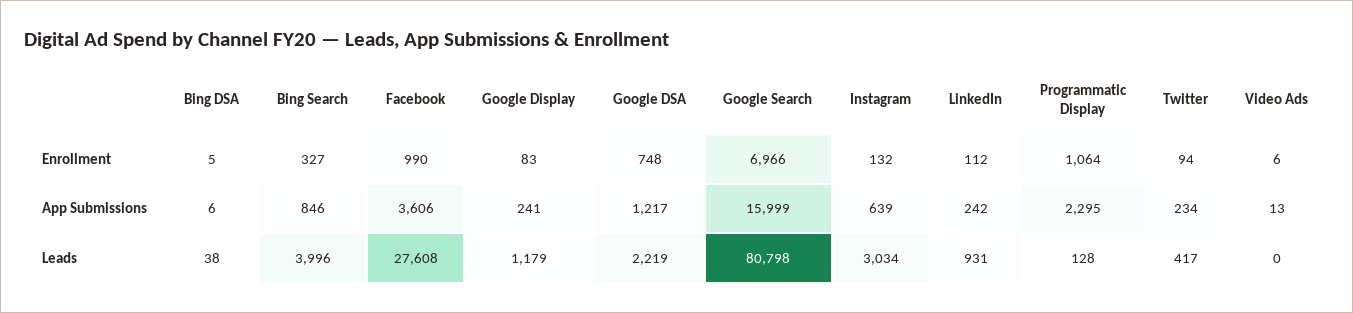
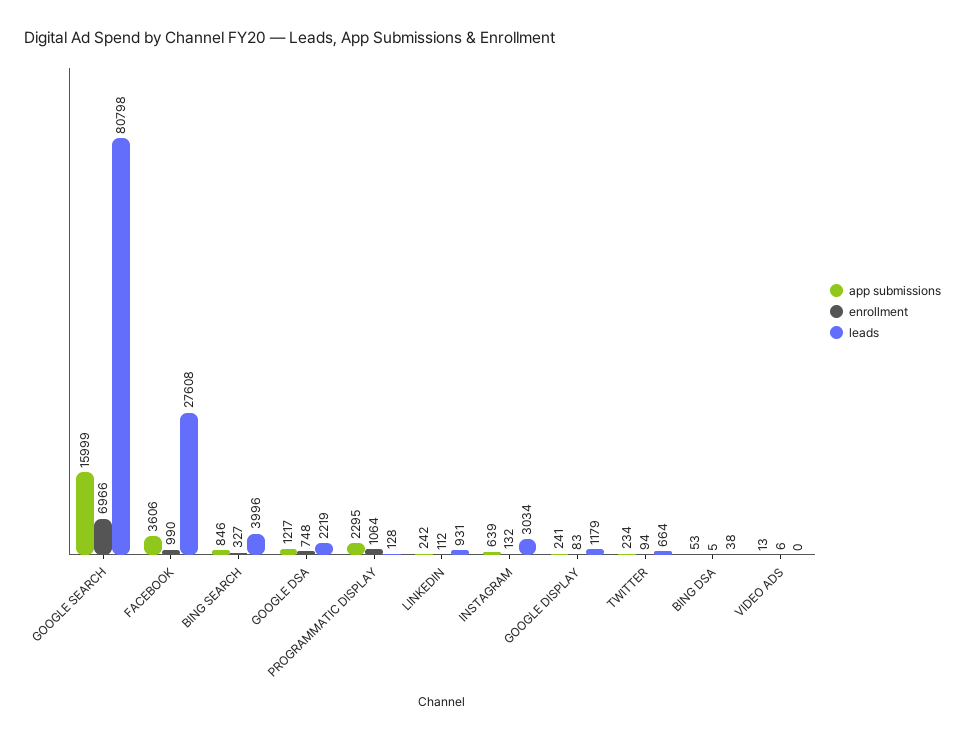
  {
    "Enrollment": {
      "Bing DSA": 5,
      "Bing Search": 327,
      "Facebook": 990,
      "Google Display": 83,
      "Google DSA": 748,
      "Google Search": 6966,
      "Instagram": 132,
      "LinkedIn": 112,
      "Programmatic Display": 1064,
      "Twitter": 94,
      "Video Ads": 6
    },
    "App Submissions": {
-     "Bing DSA": 6,
+     "Bing DSA": 53,
      "Bing Search": 846,
      "Facebook": 3606,
      "Google Display": 241,
      "Google DSA": 1217,
      "Google Search": 15999,
      "Instagram": 639,
      "LinkedIn": 242,
      "Programmatic Display": 2295,
      "Twitter": 234,
      "Video Ads": 13
    },
    "Leads": {
      "Bing DSA": 38,
      "Bing Search": 3996,
      "Facebook": 27608,
      "Google Display": 1179,
      "Google DSA": 2219,
      "Google Search": 80798,
      "Instagram": 3034,
      "LinkedIn": 931,
      "Programmatic Display": 128,
-     "Twitter": 417,
+     "Twitter": 664,
      "Video Ads": 0
    }
  }

